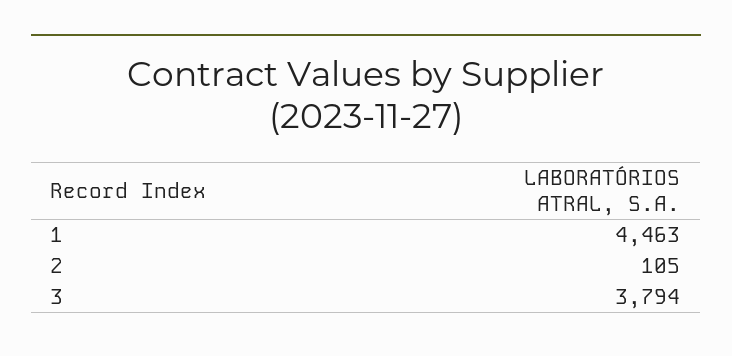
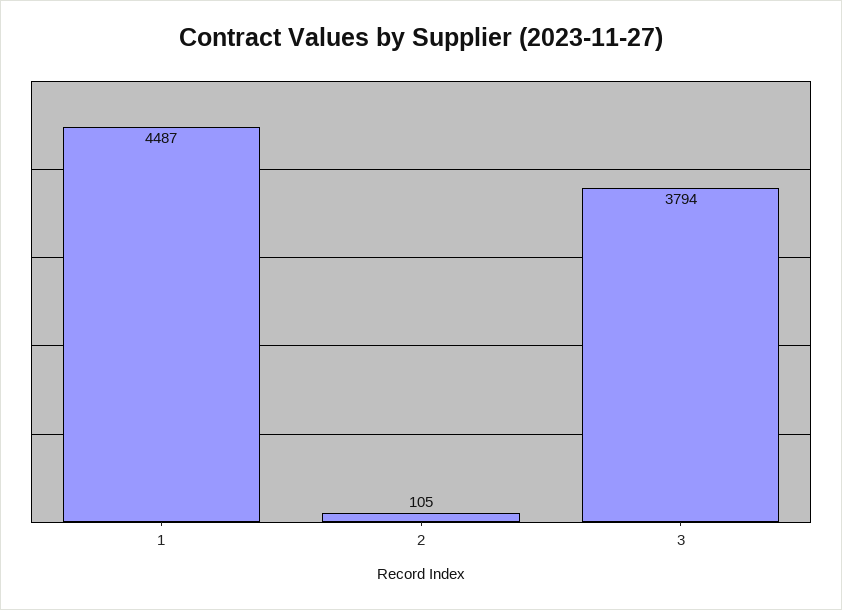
  {
-   "1": 4463,
+   "1": 4487,
    "2": 105,
    "3": 3794
  }

